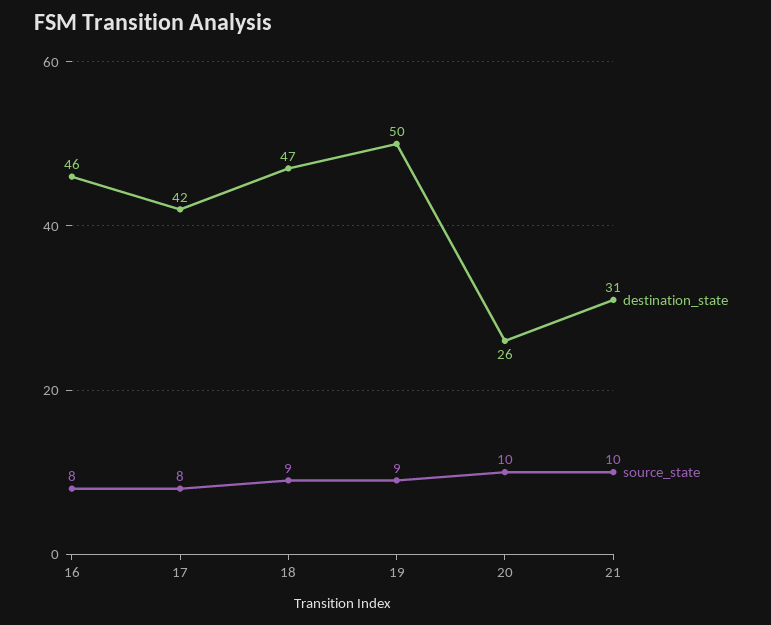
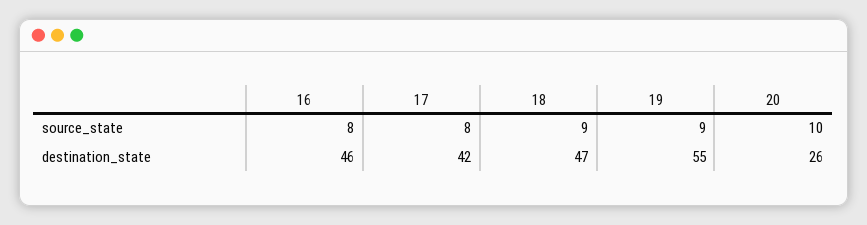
  {
    "destination_state": {
      "16": 46,
      "17": 42,
      "18": 47,
-     "19": 50,
+     "19": 55,
-     "20": 26,
+     "20": 26
-     "21": 31
    },
    "source_state": {
      "16": 8,
      "17": 8,
      "18": 9,
      "19": 9,
-     "20": 10,
+     "20": 10
-     "21": 10
    }
  }

